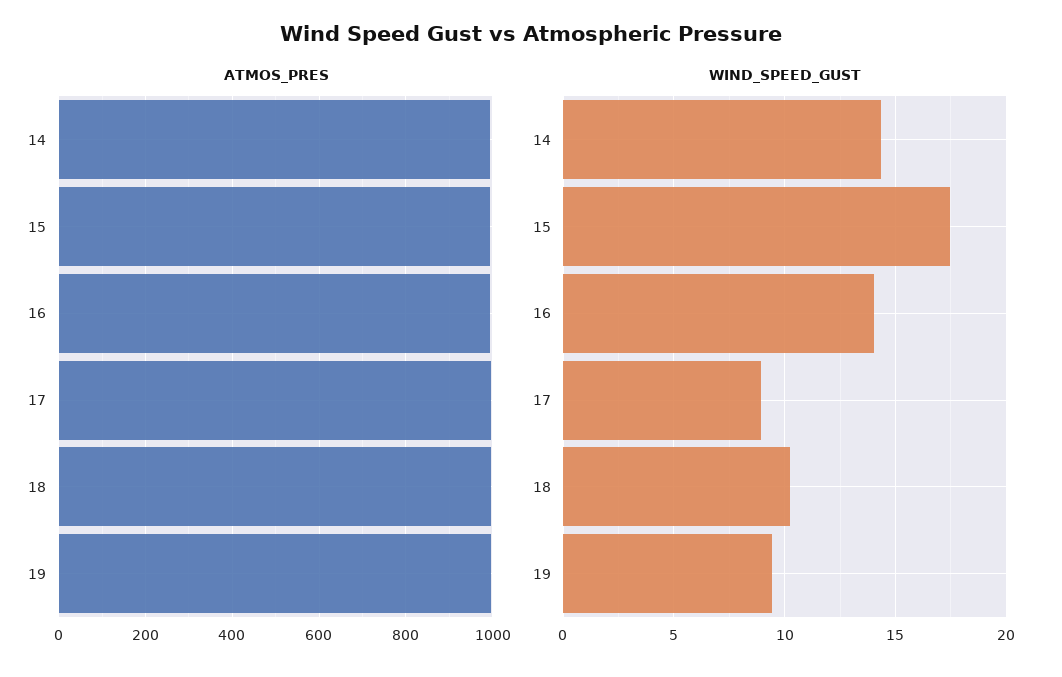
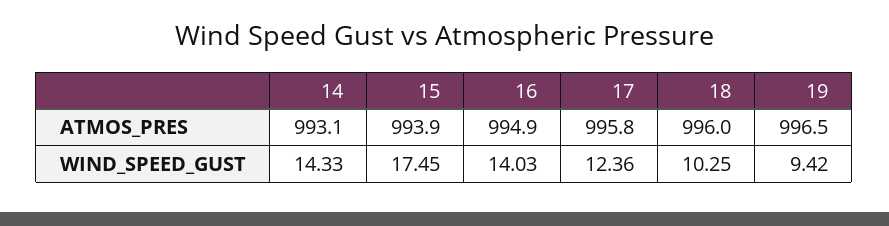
  {
    "ATMOS_PRES": {
      "14": 993.1,
      "15": 993.9,
      "16": 994.9,
      "17": 995.8,
      "18": 996,
      "19": 996.5
    },
    "WIND_SPEED_GUST": {
      "14": 14.33,
      "15": 17.45,
      "16": 14.03,
-     "17": 9,
+     "17": 12.36,
      "18": 10.25,
      "19": 9.42
    }
  }

